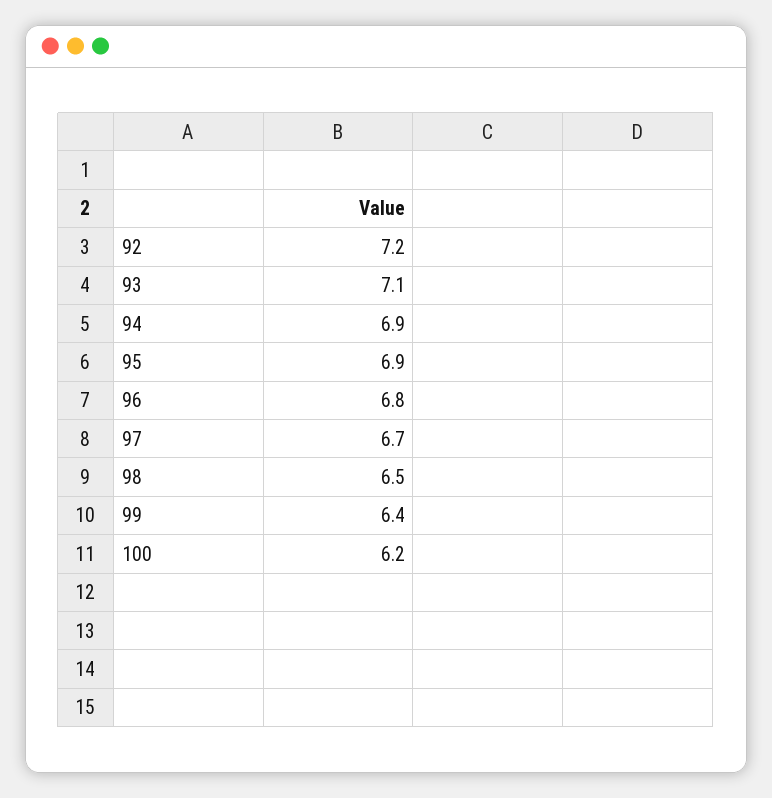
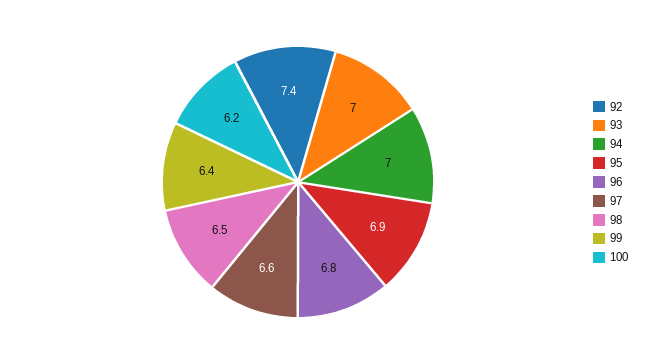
  {
-   "92": 7.2,
+   "92": 7.4,
-   "93": 7.1,
+   "93": 7,
-   "94": 6.9,
+   "94": 7,
    "95": 6.9,
    "96": 6.8,
-   "97": 6.7,
+   "97": 6.6,
    "98": 6.5,
    "99": 6.4,
    "100": 6.2
  }

